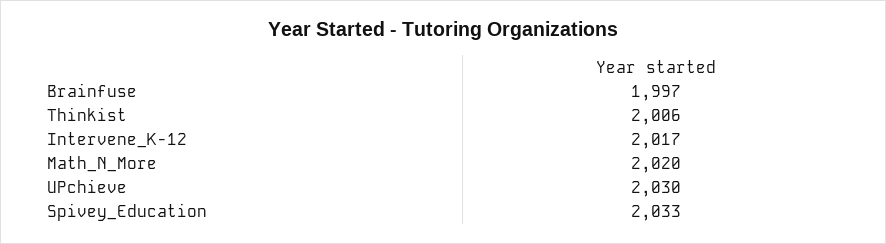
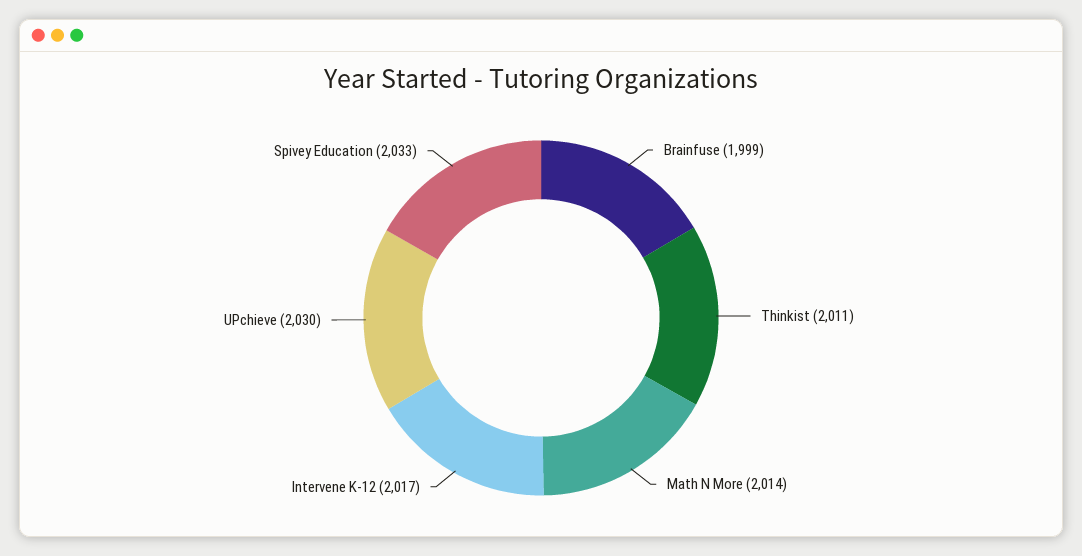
  {
-   "Brainfuse": 1997,
+   "Brainfuse": 1999,
-   "Thinkist": 2006,
+   "Thinkist": 2011,
    "Intervene_K-12": 2017,
-   "Math_N_More": 2020,
+   "Math_N_More": 2014,
    "UPchieve": 2030,
    "Spivey_Education": 2033
  }

